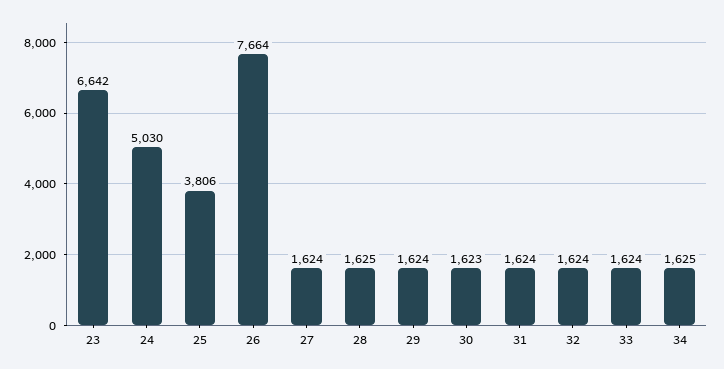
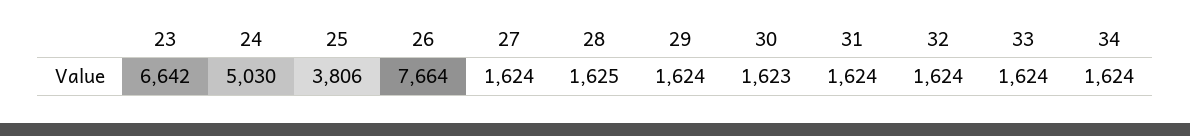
  {
    "23": 6642,
    "24": 5030,
    "25": 3806,
    "26": 7664,
    "27": 1624,
    "28": 1625,
    "29": 1624,
    "30": 1623,
    "31": 1624,
    "32": 1624,
    "33": 1624,
-   "34": 1625
+   "34": 1624
  }

